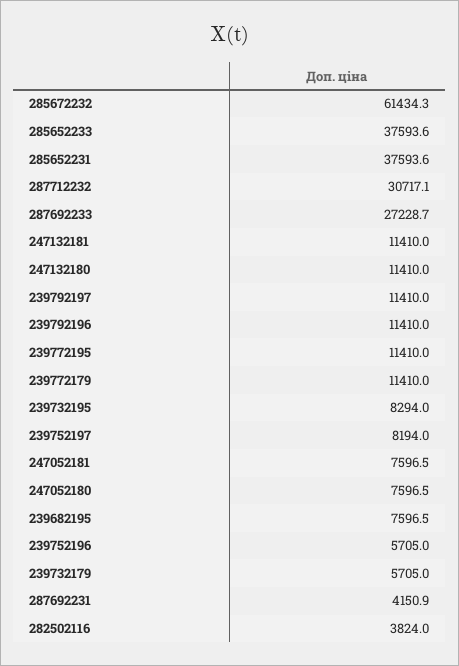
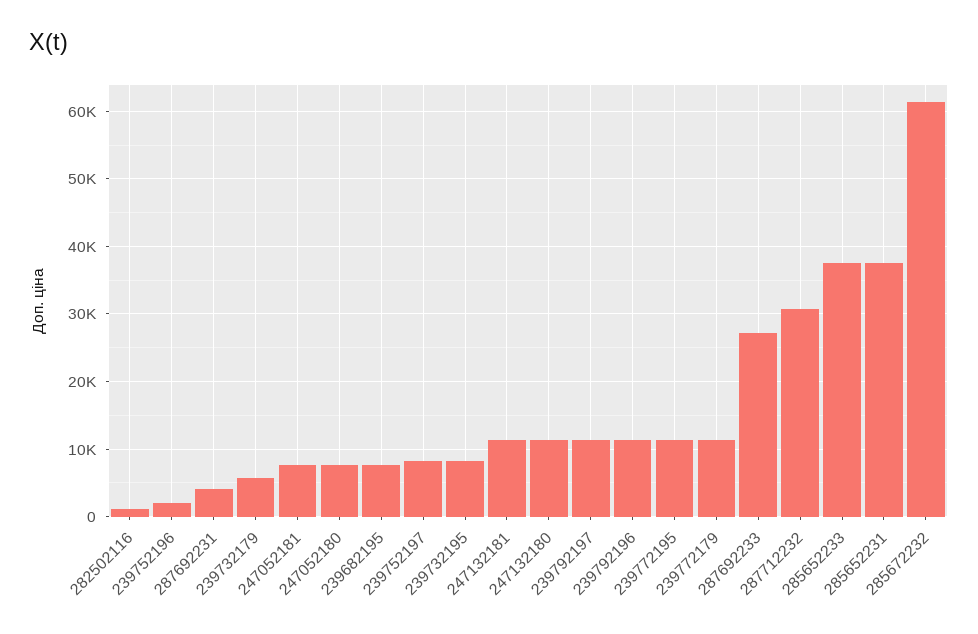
  {
    "285672232": 61434.3,
    "285652233": 37593.6,
    "285652231": 37593.6,
    "287712232": 30717.1,
    "287692233": 27228.7,
    "247132181": 11410,
    "247132180": 11410,
    "239792197": 11410,
    "239792196": 11410,
    "239772195": 11410,
    "239772179": 11410,
    "239732195": 8294,
    "239752197": 8194,
    "247052181": 7596.5,
    "247052180": 7596.5,
    "239682195": 7596.5,
-   "239752196": 5705,
+   "239752196": 2000,
    "239732179": 5705,
    "287692231": 4150.9,
-   "282502116": 3824
+   "282502116": 1000
  }

